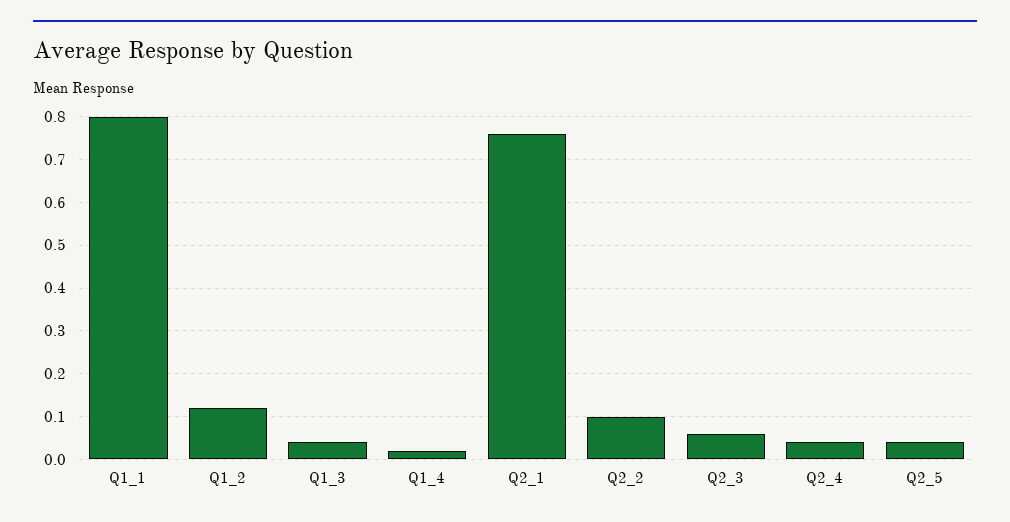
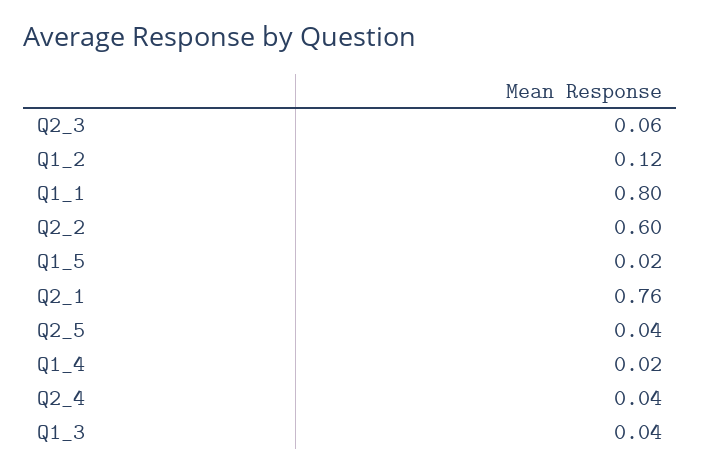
  {
    "Q1_1": 0.8,
    "Q1_2": 0.12,
    "Q1_3": 0.04,
    "Q1_4": 0.02,
    "Q2_1": 0.76,
-   "Q2_2": 0.1,
+   "Q2_2": 0.6,
    "Q2_3": 0.06,
    "Q2_4": 0.04,
-   "Q2_5": 0.04
+   "Q2_5": 0.04,
+   "Q1_5": 0.02
  }

